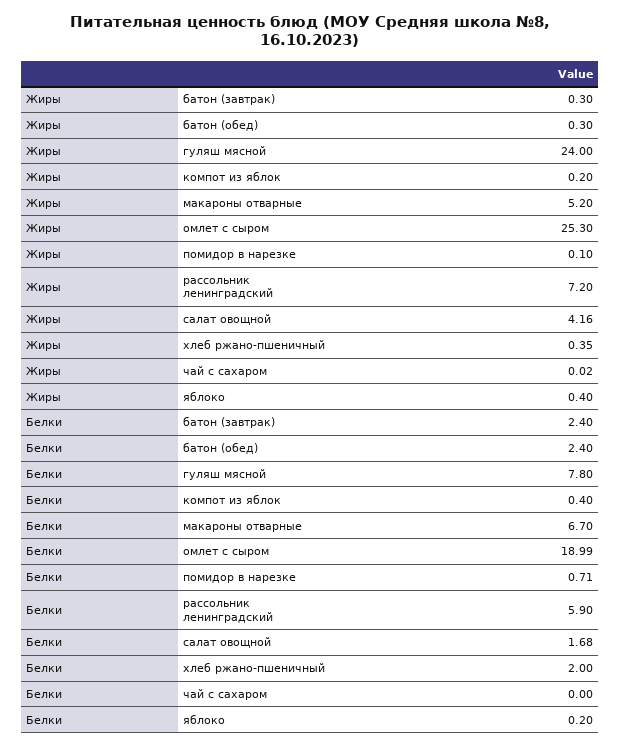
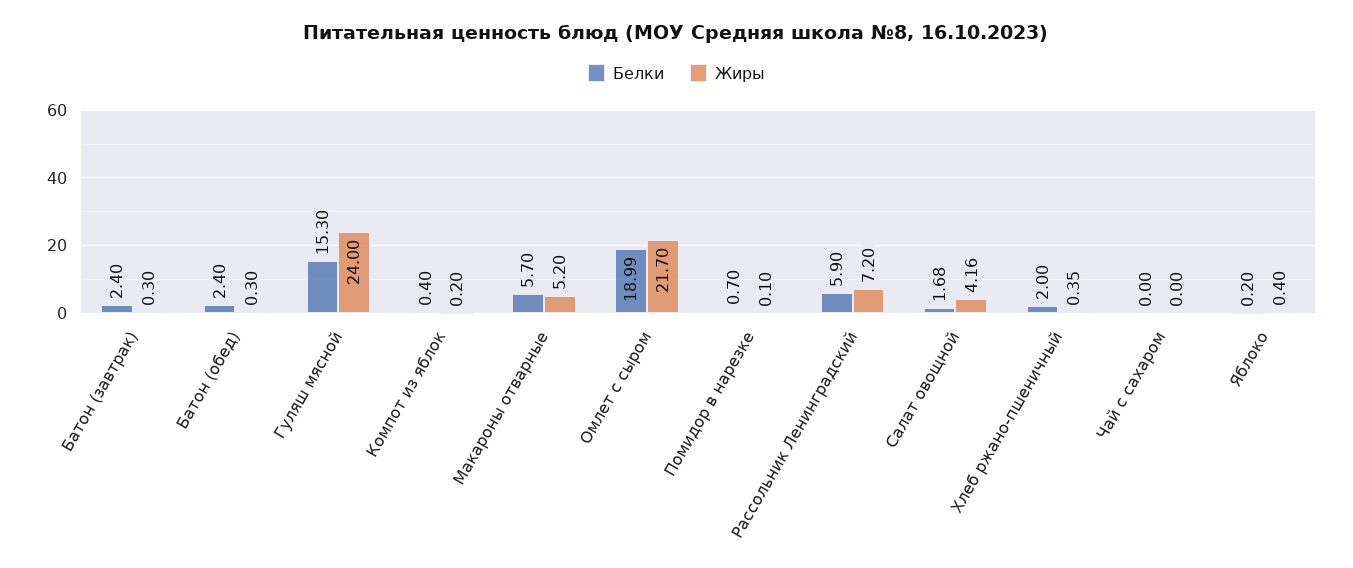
  {
    "Жиры": {
      "батон (завтрак)": 0.3,
      "батон (обед)": 0.3,
      "гуляш мясной": 24,
      "компот из яблок": 0.2,
      "макароны отварные": 5.2,
-     "омлет с сыром": 25.3,
+     "омлет с сыром": 21.7,
      "помидор в нарезке": 0.1,
      "рассольник ленинградский": 7.2,
      "салат овощной": 4.16,
      "хлеб ржано-пшеничный": 0.35,
-     "чай с сахаром": 0.02,
+     "чай с сахаром": 0,
      "яблоко": 0.4
    },
    "Белки": {
      "батон (завтрак)": 2.4,
      "батон (обед)": 2.4,
-     "гуляш мясной": 7.8,
+     "гуляш мясной": 15.3,
      "компот из яблок": 0.4,
-     "макароны отварные": 6.7,
+     "макароны отварные": 5.7,
      "омлет с сыром": 18.99,
-     "помидор в нарезке": 0.71,
+     "помидор в нарезке": 0.7,
      "рассольник ленинградский": 5.9,
      "салат овощной": 1.68,
      "хлеб ржано-пшеничный": 2,
      "чай с сахаром": 0,
      "яблоко": 0.2
    }
  }

